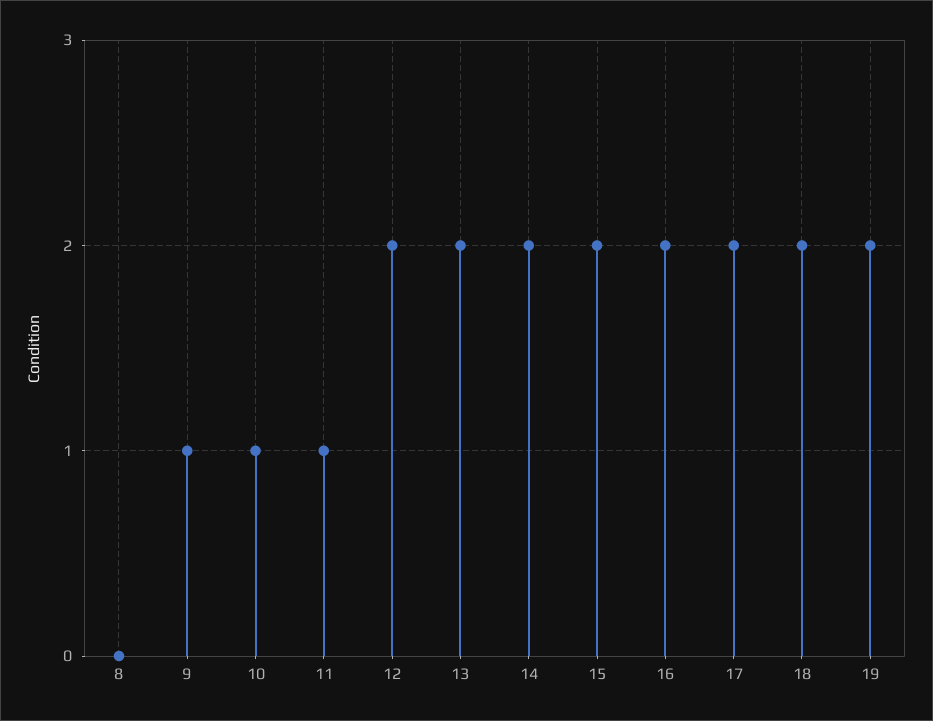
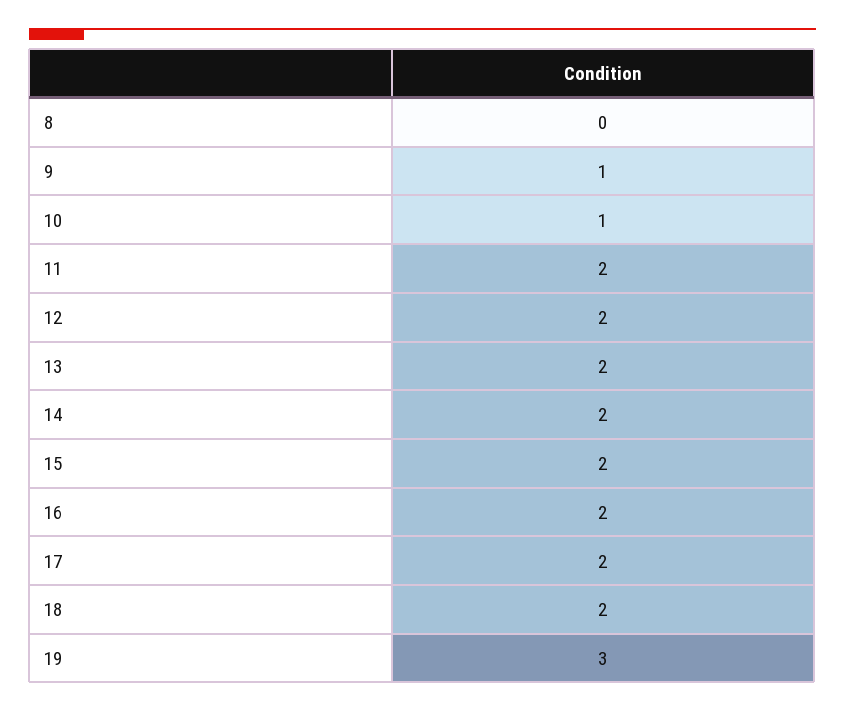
  {
    "8": 0,
    "9": 1,
    "10": 1,
-   "11": 1,
+   "11": 2,
    "12": 2,
    "13": 2,
    "14": 2,
    "15": 2,
    "16": 2,
    "17": 2,
    "18": 2,
-   "19": 2
+   "19": 3
  }

